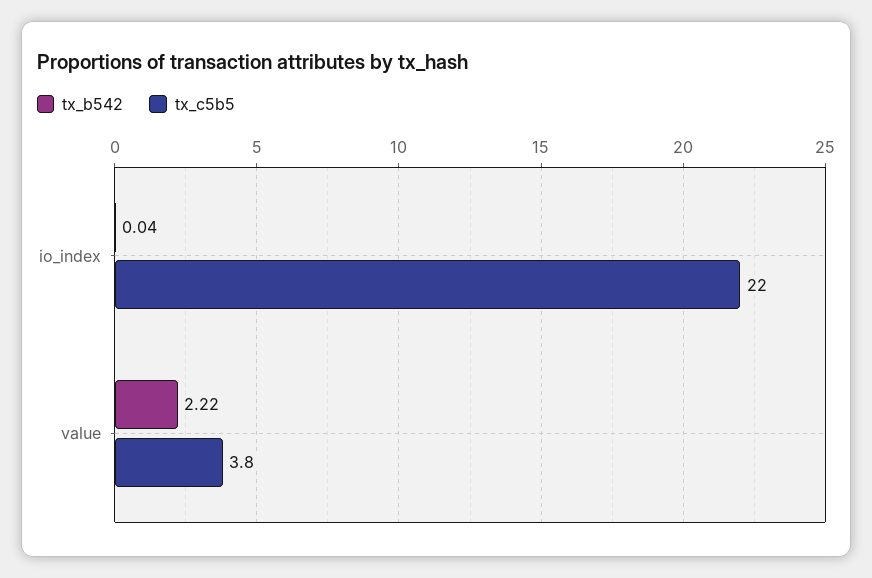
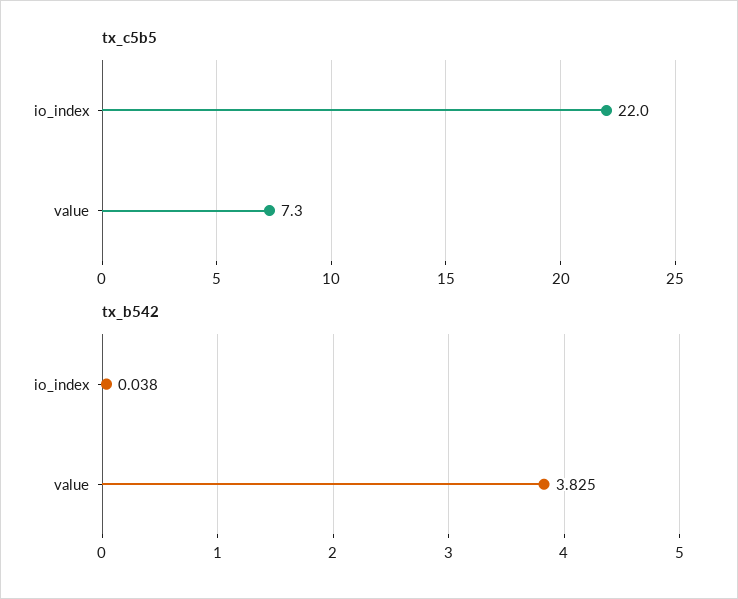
  {
    "tx_b542": {
      "io_index": 0.038,
-     "value": 2.22
+     "value": 3.825
    },
    "tx_c5b5": {
      "io_index": 22,
-     "value": 3.8
+     "value": 7.3
    }
  }

